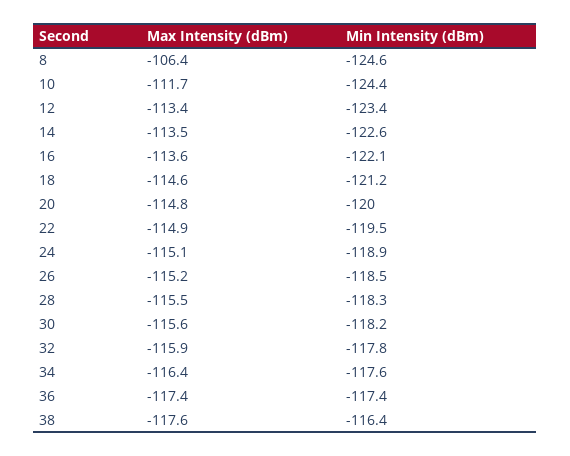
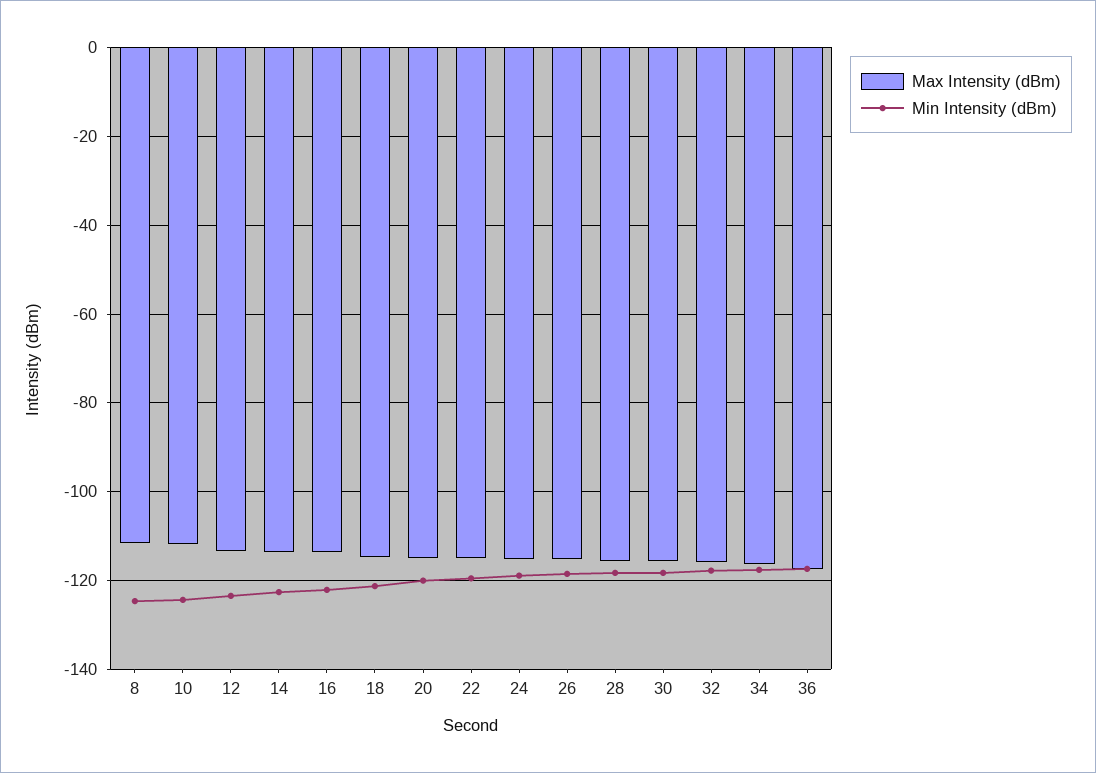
  {
    "Max Intensity (dBm)": {
-     "8": -106.4,
+     "8": -112,
      "10": -111.7,
      "12": -113.4,
      "14": -113.5,
      "16": -113.6,
      "18": -114.6,
      "20": -114.8,
      "22": -114.9,
      "24": -115.1,
      "26": -115.2,
      "28": -115.5,
      "30": -115.6,
      "32": -115.9,
      "34": -116.4,
-     "36": -117.4,
+     "36": -117.4
-     "38": -117.6
    },
    "Min Intensity (dBm)": {
      "8": -124.6,
      "10": -124.4,
      "12": -123.4,
      "14": -122.6,
      "16": -122.1,
      "18": -121.2,
      "20": -120,
      "22": -119.5,
      "24": -118.9,
      "26": -118.5,
      "28": -118.3,
      "30": -118.2,
      "32": -117.8,
      "34": -117.6,
-     "36": -117.4,
+     "36": -117.4
-     "38": -116.4
    }
  }

